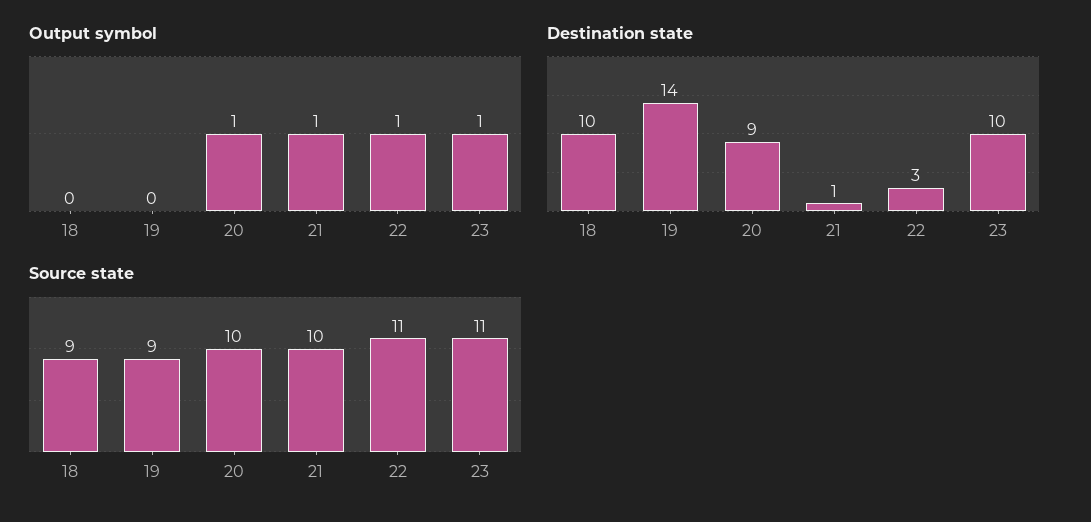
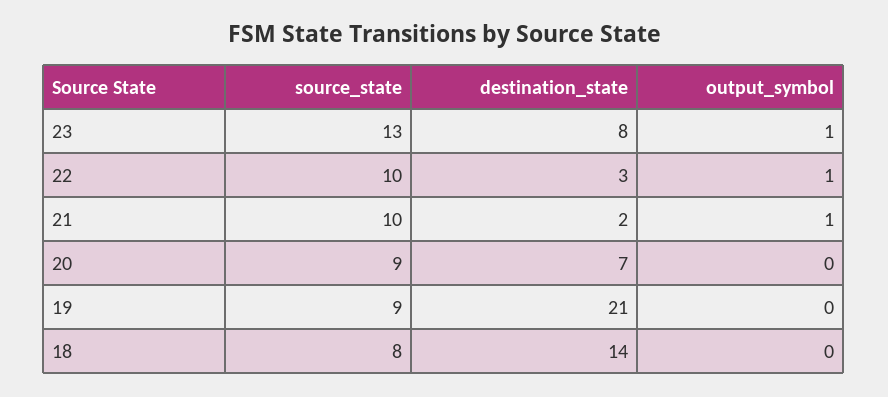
  {
    "Output symbol": {
      "18": 0,
      "19": 0,
-     "20": 1,
+     "20": 0,
      "21": 1,
      "22": 1,
      "23": 1
    },
    "Destination state": {
-     "18": 10,
+     "18": 14,
-     "19": 14,
+     "19": 21,
-     "20": 9,
+     "20": 7,
-     "21": 1,
+     "21": 2,
      "22": 3,
-     "23": 10
+     "23": 8
    },
    "Source state": {
-     "18": 9,
+     "18": 8,
      "19": 9,
-     "20": 10,
+     "20": 9,
      "21": 10,
-     "22": 11,
+     "22": 10,
-     "23": 11
+     "23": 13
    }
  }

